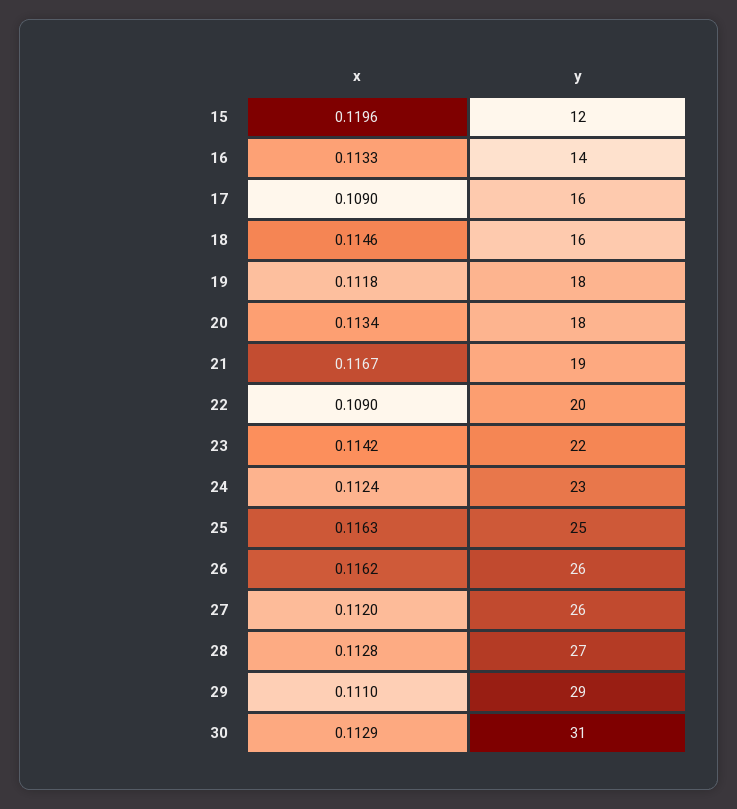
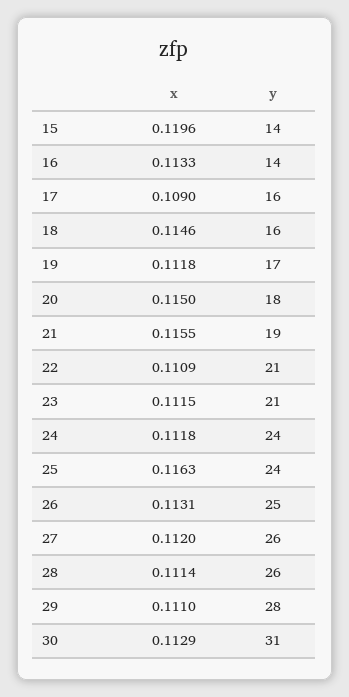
  {
    "x": {
      "15": 0.1196,
      "16": 0.1133,
      "17": 0.109,
      "18": 0.1146,
      "19": 0.1118,
-     "20": 0.1134,
+     "20": 0.115,
-     "21": 0.1167,
+     "21": 0.1155,
-     "22": 0.109,
+     "22": 0.1109,
-     "23": 0.1142,
+     "23": 0.1115,
-     "24": 0.1124,
+     "24": 0.1118,
      "25": 0.1163,
-     "26": 0.1162,
+     "26": 0.1131,
      "27": 0.112,
-     "28": 0.1128,
+     "28": 0.1114,
      "29": 0.111,
      "30": 0.1129
    },
    "y": {
-     "15": 12,
+     "15": 14,
      "16": 14,
      "17": 16,
      "18": 16,
-     "19": 18,
+     "19": 17,
      "20": 18,
      "21": 19,
-     "22": 20,
+     "22": 21,
-     "23": 22,
+     "23": 21,
-     "24": 23,
+     "24": 24,
-     "25": 25,
+     "25": 24,
-     "26": 26,
+     "26": 25,
      "27": 26,
-     "28": 27,
+     "28": 26,
-     "29": 29,
+     "29": 28,
      "30": 31
    }
  }

